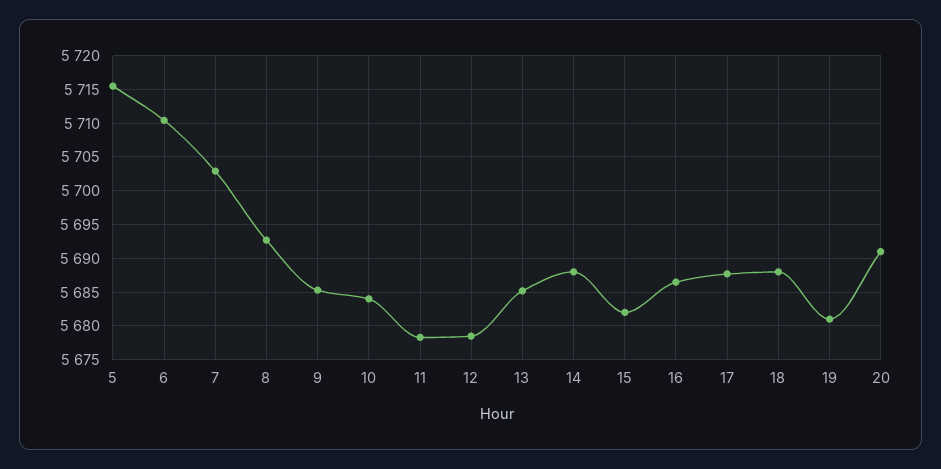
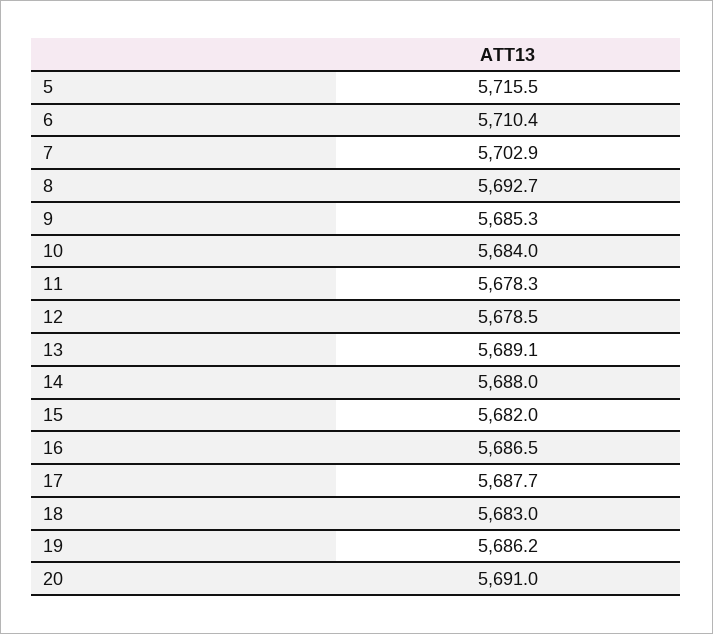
  {
    "5": 5715.5,
    "6": 5710.4,
    "7": 5702.9,
    "8": 5692.7,
    "9": 5685.3,
    "10": 5684,
    "11": 5678.3,
    "12": 5678.5,
-   "13": 5685,
+   "13": 5689.1,
    "14": 5688,
    "15": 5682,
    "16": 5686.5,
    "17": 5687.7,
-   "18": 5688,
+   "18": 5683,
-   "19": 5681,
+   "19": 5686.2,
    "20": 5691
  }

